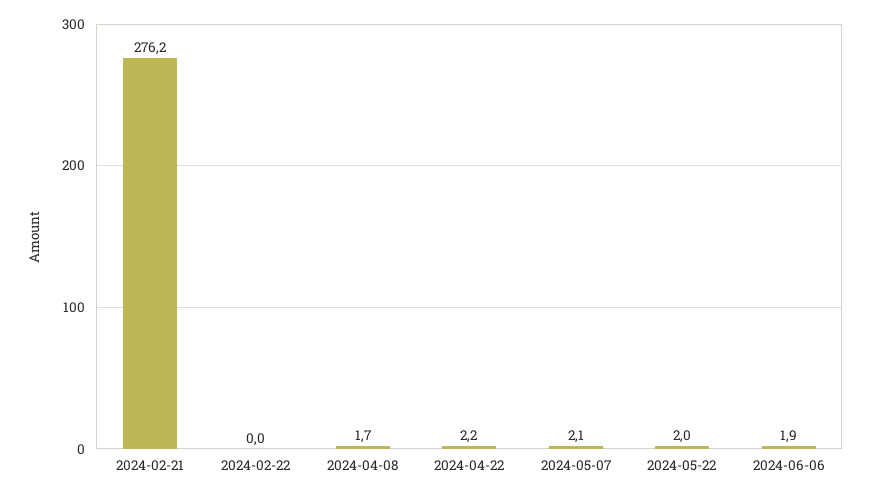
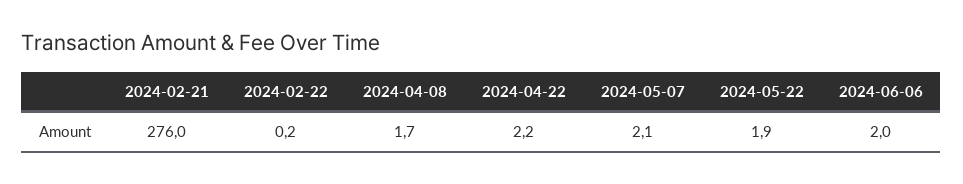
  {
-   "2024-02-21": 276.2,
+   "2024-02-21": 276,
-   "2024-02-22": 0,
+   "2024-02-22": 0.2,
    "2024-04-08": 1.7,
    "2024-04-22": 2.2,
    "2024-05-07": 2.1,
-   "2024-05-22": 2,
+   "2024-05-22": 1.9,
-   "2024-06-06": 1.9
+   "2024-06-06": 2
  }

